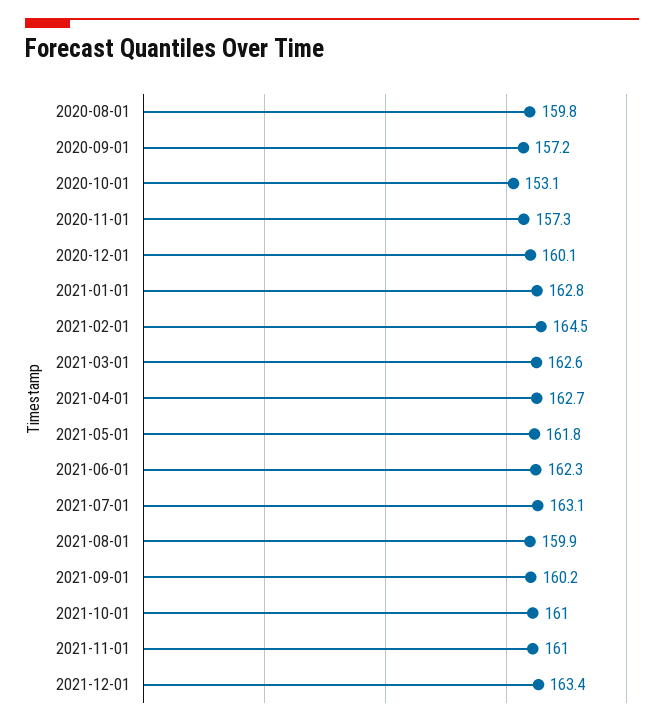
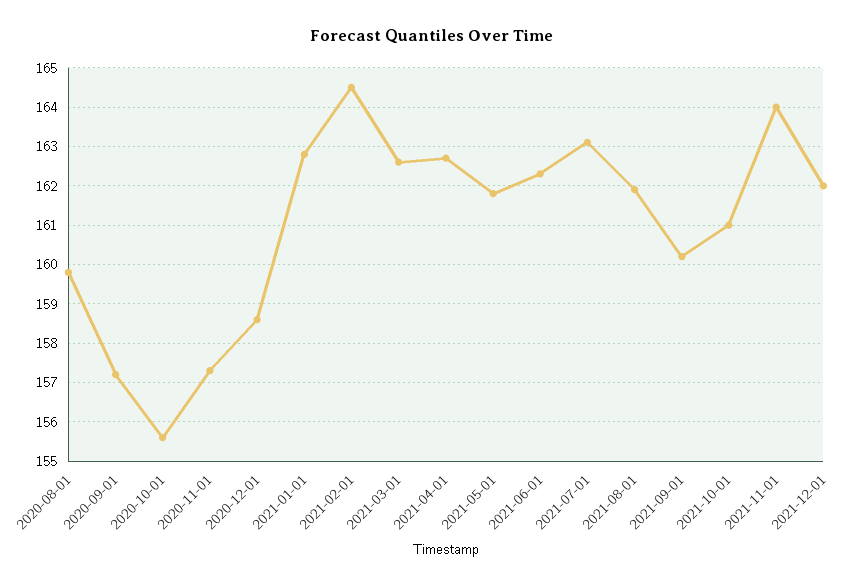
  {
    "2020-08-01": 159.8,
    "2020-09-01": 157.2,
-   "2020-10-01": 153.1,
+   "2020-10-01": 155.5,
    "2020-11-01": 157.3,
-   "2020-12-01": 160.1,
+   "2020-12-01": 158.5,
    "2021-01-01": 162.8,
    "2021-02-01": 164.5,
    "2021-03-01": 162.6,
    "2021-04-01": 162.7,
    "2021-05-01": 161.8,
    "2021-06-01": 162.3,
    "2021-07-01": 163.1,
-   "2021-08-01": 159.9,
+   "2021-08-01": 162,
    "2021-09-01": 160.2,
    "2021-10-01": 161,
-   "2021-11-01": 161,
+   "2021-11-01": 164,
-   "2021-12-01": 163.4
+   "2021-12-01": 162
  }

